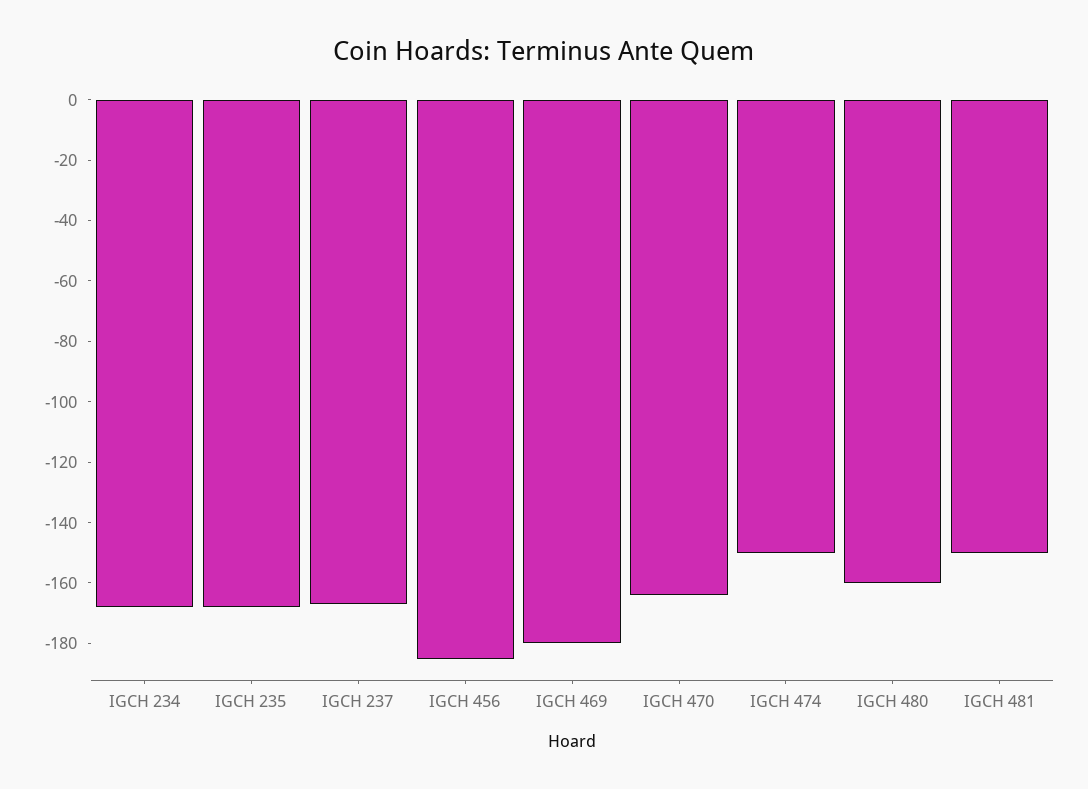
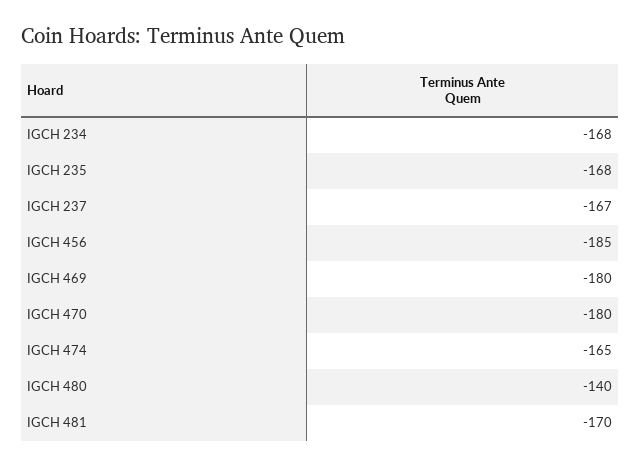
  {
    "IGCH 234": -168,
    "IGCH 235": -168,
    "IGCH 237": -167,
    "IGCH 456": -185,
    "IGCH 469": -180,
-   "IGCH 470": -165,
+   "IGCH 470": -180,
-   "IGCH 474": -150,
+   "IGCH 474": -165,
-   "IGCH 480": -160,
+   "IGCH 480": -140,
-   "IGCH 481": -150
+   "IGCH 481": -170
  }

